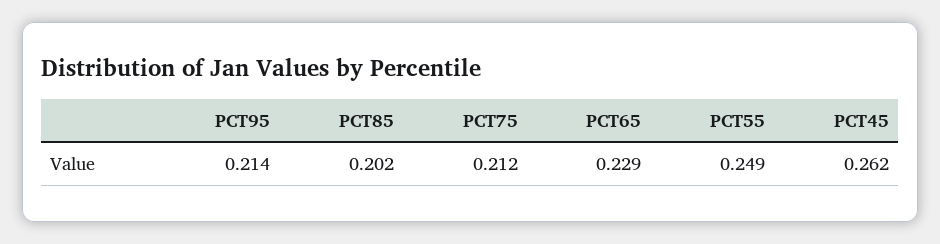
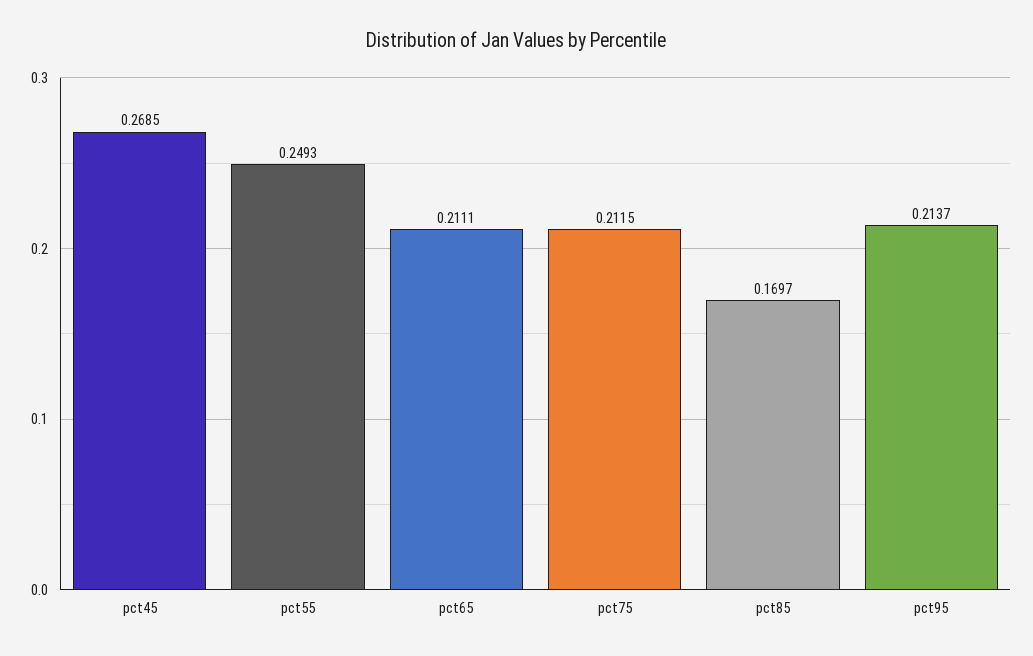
  {
    "PCT95": 0.2137,
-   "PCT85": 0.202,
+   "PCT85": 0.1697,
    "PCT75": 0.2115,
-   "PCT65": 0.229,
+   "PCT65": 0.2111,
    "PCT55": 0.2493,
-   "PCT45": 0.262
+   "PCT45": 0.2685
  }

